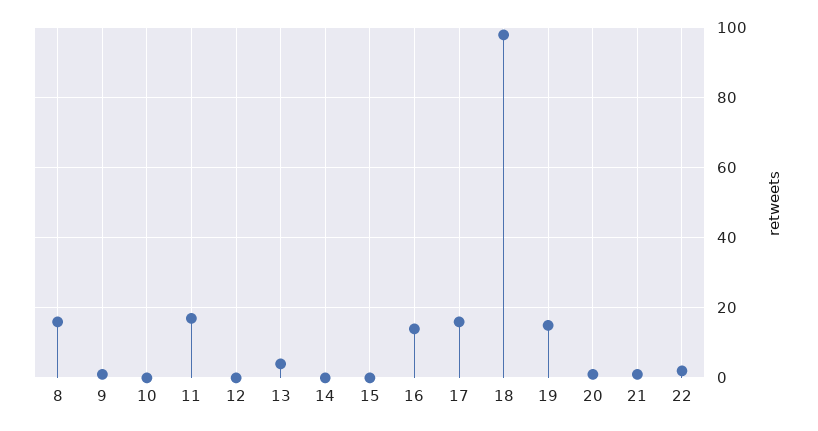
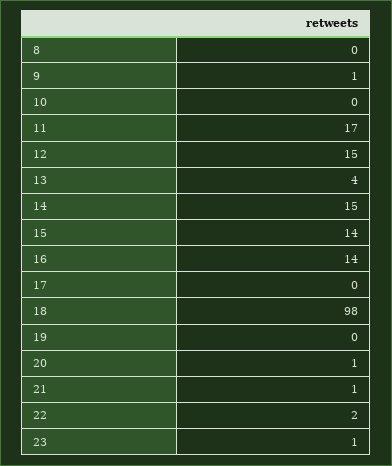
  {
-   "8": 15,
+   "8": 0,
    "9": 1,
    "10": 0,
    "11": 17,
-   "12": 0,
+   "12": 15,
    "13": 4,
-   "14": 0,
+   "14": 15,
-   "15": 0,
+   "15": 14,
    "16": 14,
-   "17": 15,
+   "17": 0,
    "18": 98,
-   "19": 15,
+   "19": 0,
    "20": 1,
    "21": 1,
-   "22": 2
+   "22": 2,
+   "23": 1
  }

